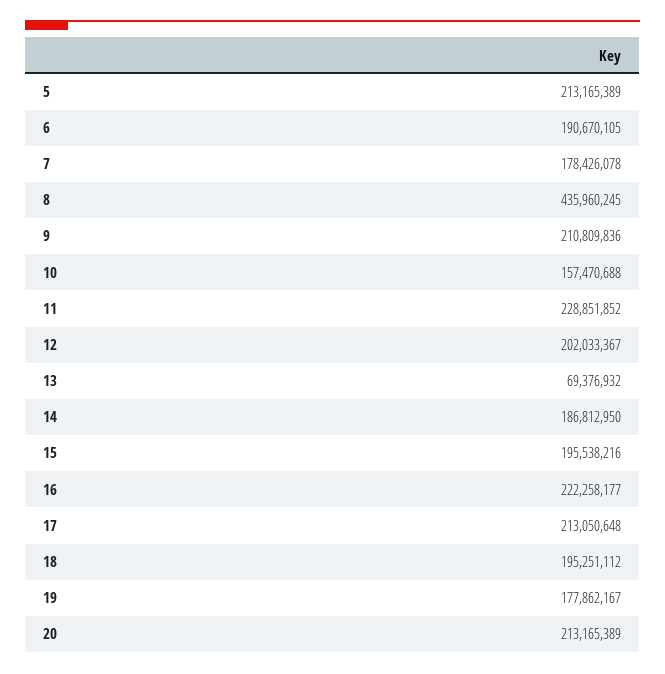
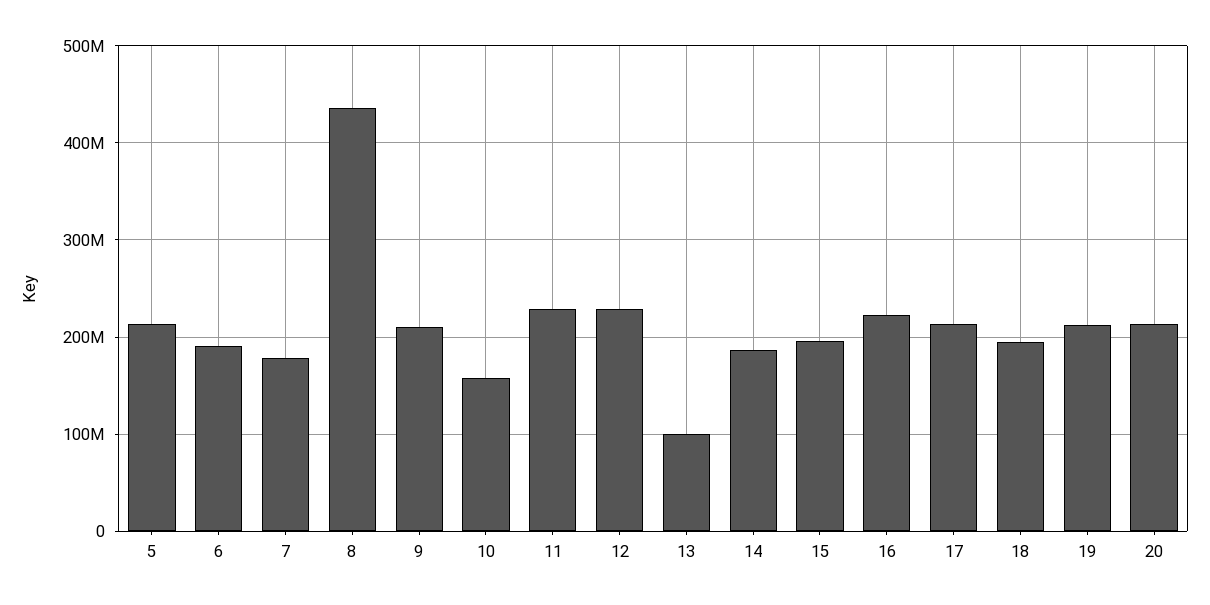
  {
    "5": 213165389,
    "6": 190670105,
    "7": 178426078,
    "8": 435960245,
    "9": 210809836,
    "10": 157470688,
    "11": 228851852,
-   "12": 202033367,
+   "12": 230000000,
-   "13": 69376932,
+   "13": 100000000,
    "14": 186812950,
    "15": 195538216,
    "16": 222258177,
    "17": 213050648,
    "18": 195251112,
-   "19": 177862167,
+   "19": 210000000,
    "20": 213165389
  }

